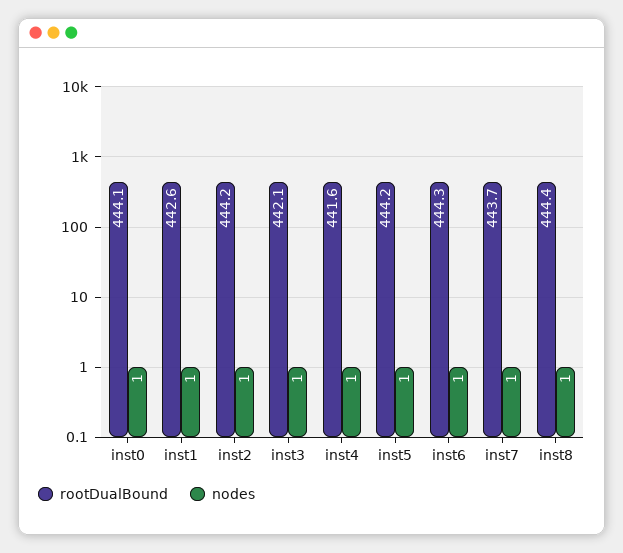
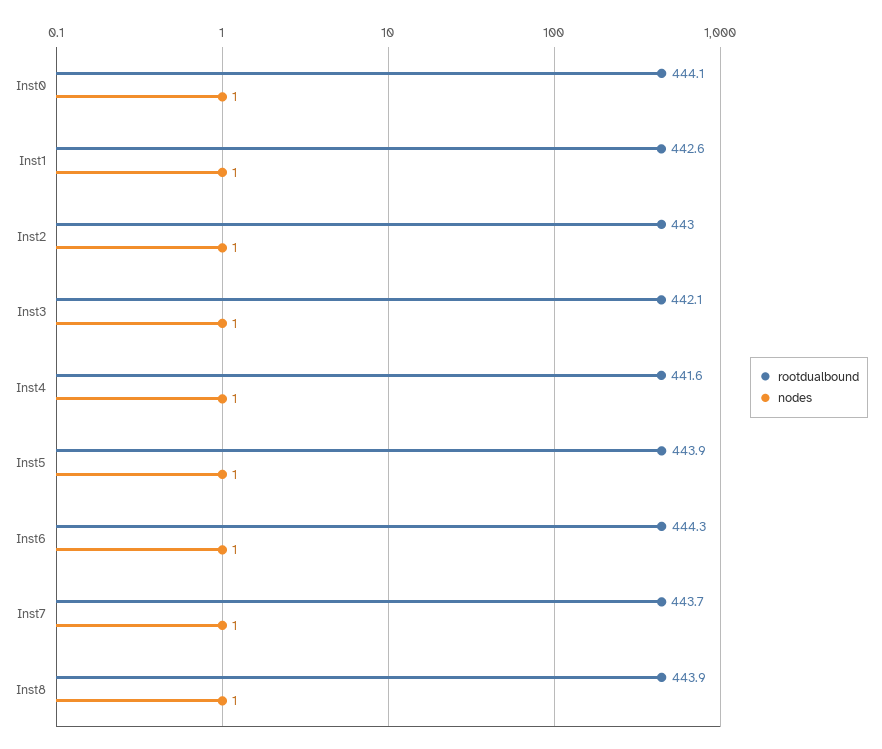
  {
    "rootDualBound": {
      "inst0": 444.1,
      "inst1": 442.6,
-     "inst2": 444.2,
+     "inst2": 443,
      "inst3": 442.1,
      "inst4": 441.6,
-     "inst5": 444.2,
+     "inst5": 443.9,
      "inst6": 444.3,
      "inst7": 443.7,
-     "inst8": 444.4
+     "inst8": 443.9
    },
    "nodes": {
      "inst0": 1,
      "inst1": 1,
      "inst2": 1,
      "inst3": 1,
      "inst4": 1,
      "inst5": 1,
      "inst6": 1,
      "inst7": 1,
      "inst8": 1
    }
  }

